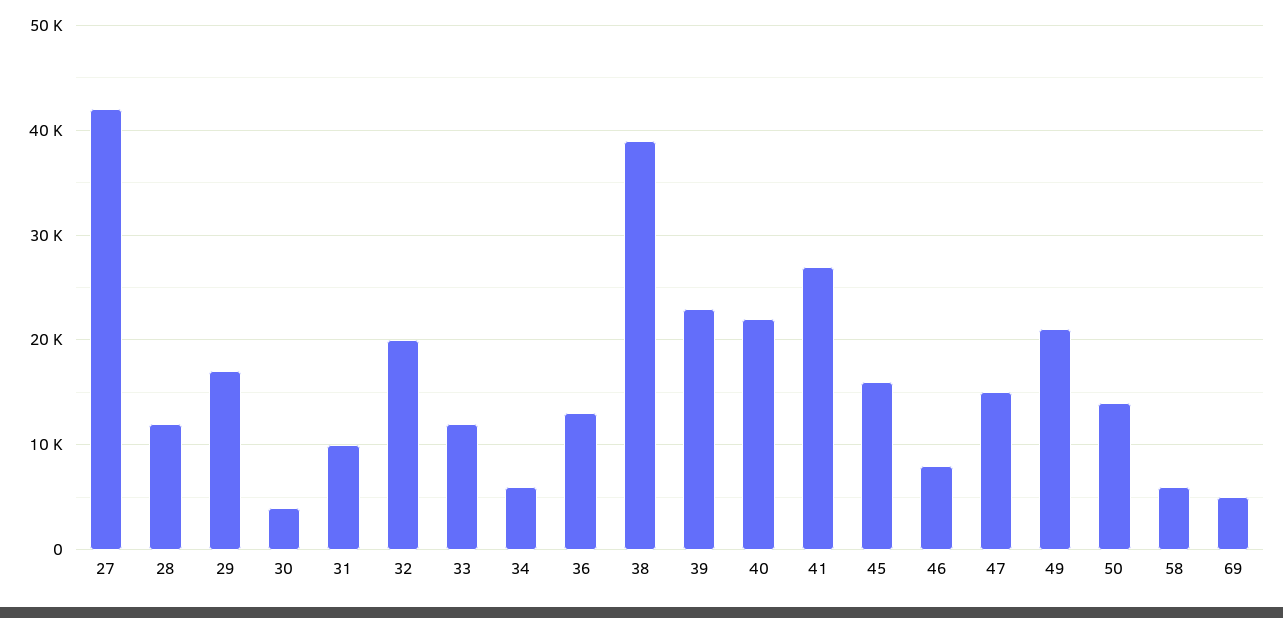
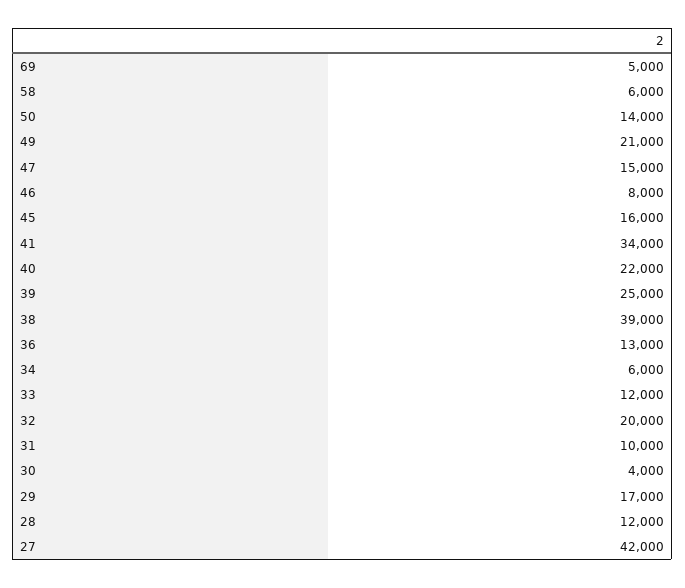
  {
    "27": 42000,
    "28": 12000,
    "29": 17000,
    "30": 4000,
    "31": 10000,
    "32": 20000,
    "33": 12000,
    "34": 6000,
    "36": 13000,
    "38": 39000,
-   "39": 23000,
+   "39": 25000,
    "40": 22000,
-   "41": 27000,
+   "41": 34000,
    "45": 16000,
    "46": 8000,
    "47": 15000,
    "49": 21000,
    "50": 14000,
    "58": 6000,
    "69": 5000
  }

